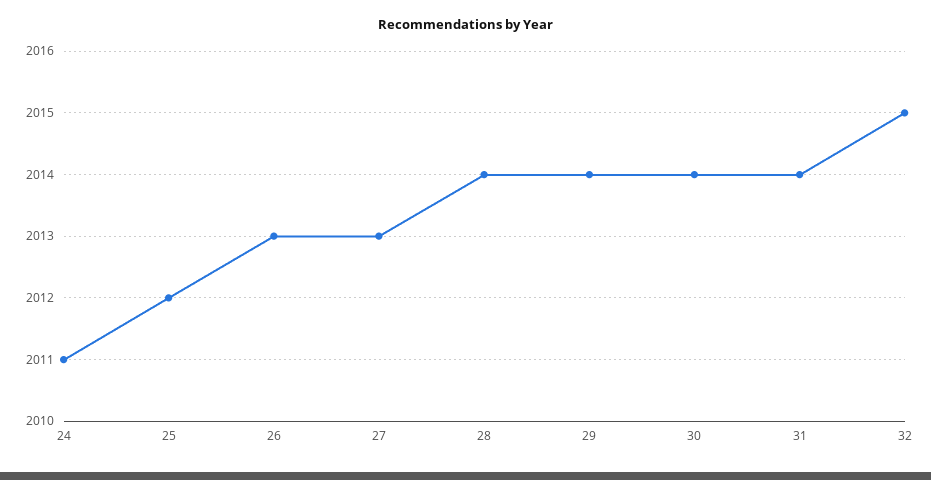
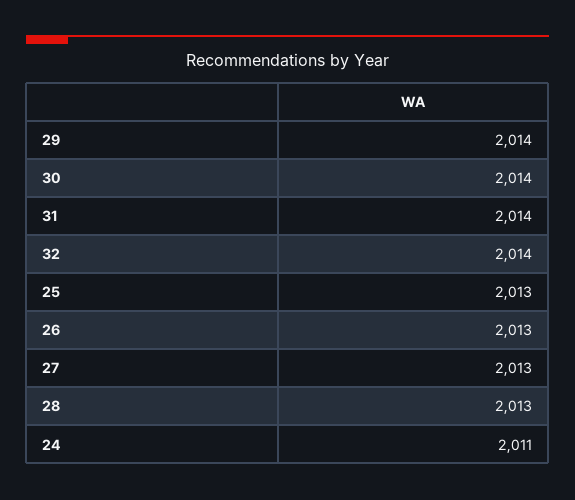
  {
    "24": 2011,
-   "25": 2012,
+   "25": 2013,
    "26": 2013,
    "27": 2013,
-   "28": 2014,
+   "28": 2013,
    "29": 2014,
    "30": 2014,
    "31": 2014,
-   "32": 2015
+   "32": 2014
  }

